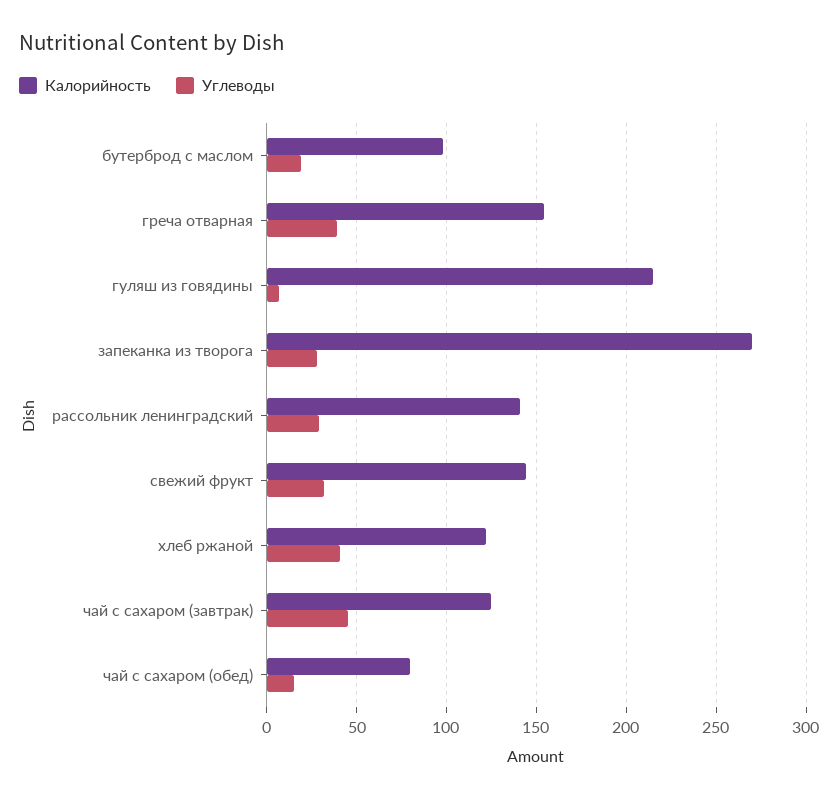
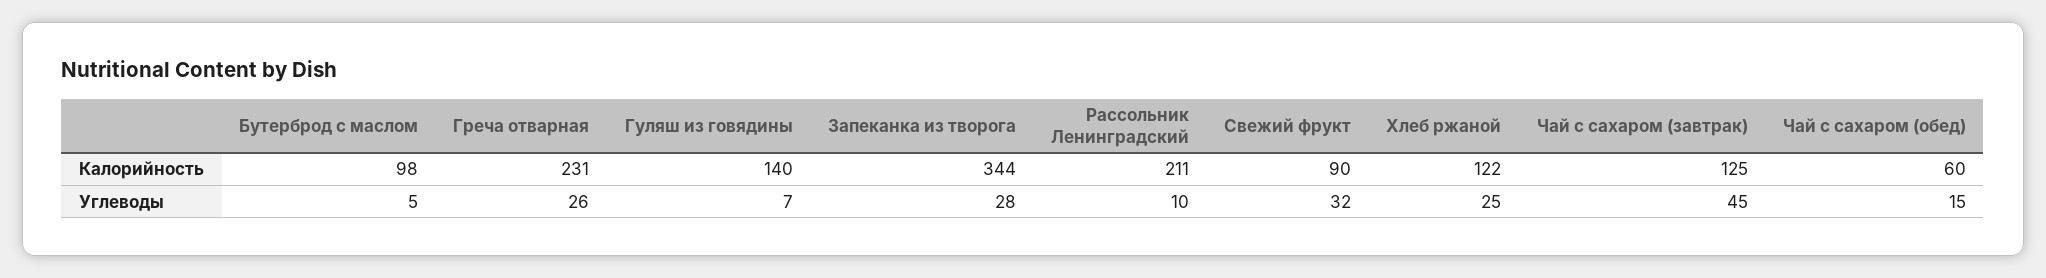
  {
    "Калорийность": {
      "бутерброд с маслом": 98,
-     "греча отварная": 155,
+     "греча отварная": 231,
-     "гуляш из говядины": 215,
+     "гуляш из говядины": 140,
-     "запеканка из творога": 270,
+     "запеканка из творога": 344,
-     "рассольник ленинградский": 140,
+     "рассольник ленинградский": 211,
-     "свежий фрукт": 145,
+     "свежий фрукт": 90,
      "хлеб ржаной": 122,
      "чай с сахаром (завтрак)": 125,
-     "чай с сахаром (обед)": 80
+     "чай с сахаром (обед)": 60
    },
    "Углеводы": {
-     "бутерброд с маслом": 20,
+     "бутерброд с маслом": 5,
-     "греча отварная": 40,
+     "греча отварная": 26,
      "гуляш из говядины": 7,
      "запеканка из творога": 28,
-     "рассольник ленинградский": 30,
+     "рассольник ленинградский": 10,
      "свежий фрукт": 32,
-     "хлеб ржаной": 40,
+     "хлеб ржаной": 25,
      "чай с сахаром (завтрак)": 45,
      "чай с сахаром (обед)": 15
    }
  }

